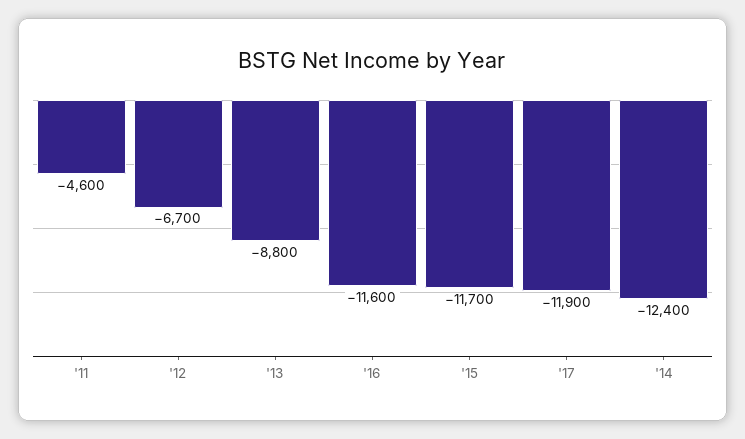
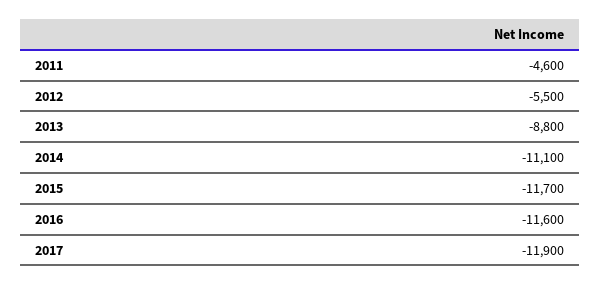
  {
    "'11": -4600,
-   "'12": -6700,
+   "'12": -5500,
    "'13": -8800,
    "'16": -11600,
    "'15": -11700,
    "'17": -11900,
-   "'14": -12400
+   "'14": -11100
  }

